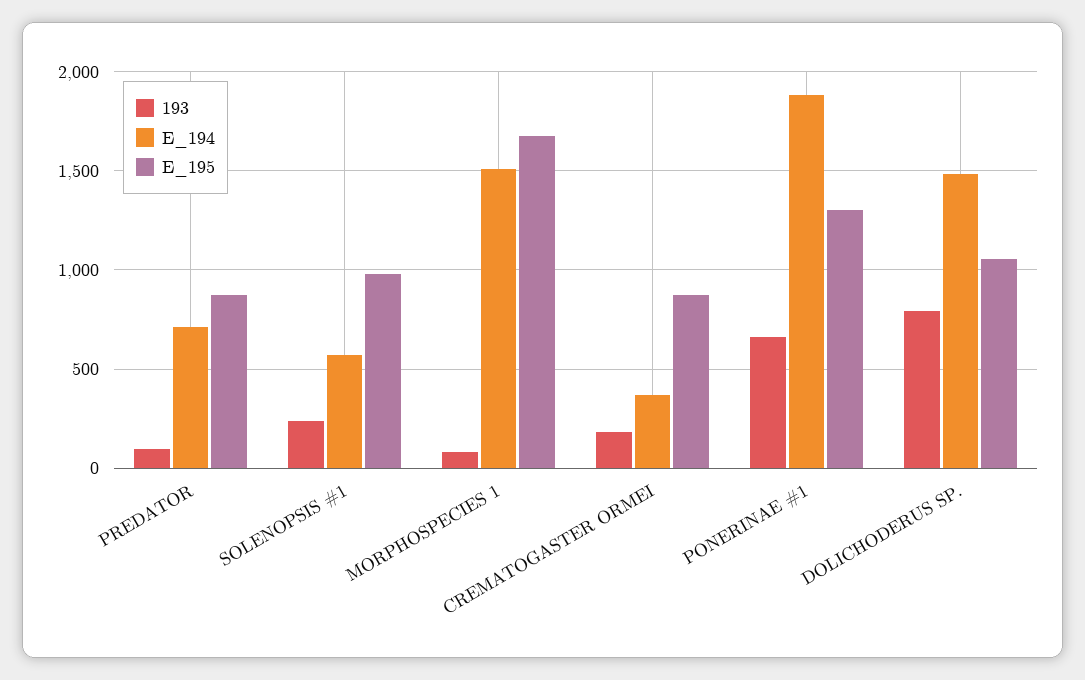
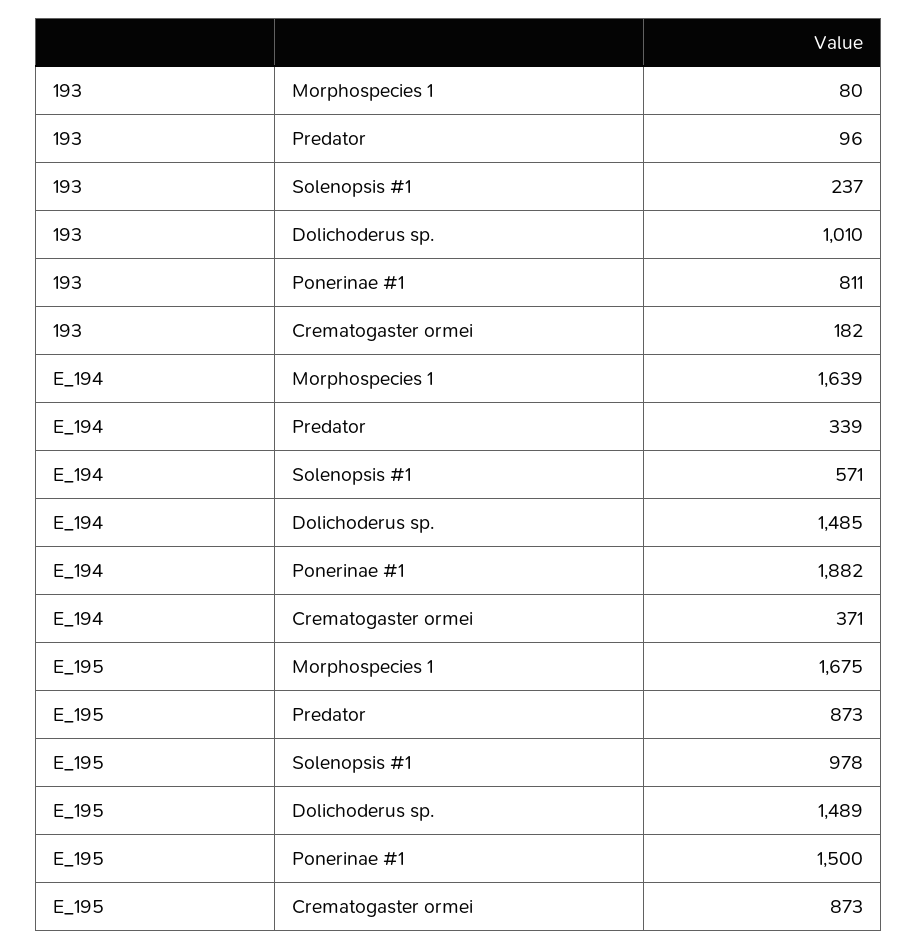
  {
    "193": {
      "PREDATOR": 96,
      "SOLENOPSIS #1": 237,
      "MORPHOSPECIES 1": 80,
      "CREMATOGASTER ORMEI": 182,
-     "PONERINAE #1": 650,
+     "PONERINAE #1": 811,
-     "DOLICHODERUS SP.": 800
+     "DOLICHODERUS SP.": 1010
    },
    "E_194": {
-     "PREDATOR": 700,
+     "PREDATOR": 339,
      "SOLENOPSIS #1": 571,
-     "MORPHOSPECIES 1": 1500,
+     "MORPHOSPECIES 1": 1639,
      "CREMATOGASTER ORMEI": 371,
      "PONERINAE #1": 1882,
      "DOLICHODERUS SP.": 1485
    },
    "E_195": {
      "PREDATOR": 873,
      "SOLENOPSIS #1": 978,
      "MORPHOSPECIES 1": 1675,
      "CREMATOGASTER ORMEI": 873,
-     "PONERINAE #1": 1300,
+     "PONERINAE #1": 1500,
-     "DOLICHODERUS SP.": 1050
+     "DOLICHODERUS SP.": 1489
    }
  }

